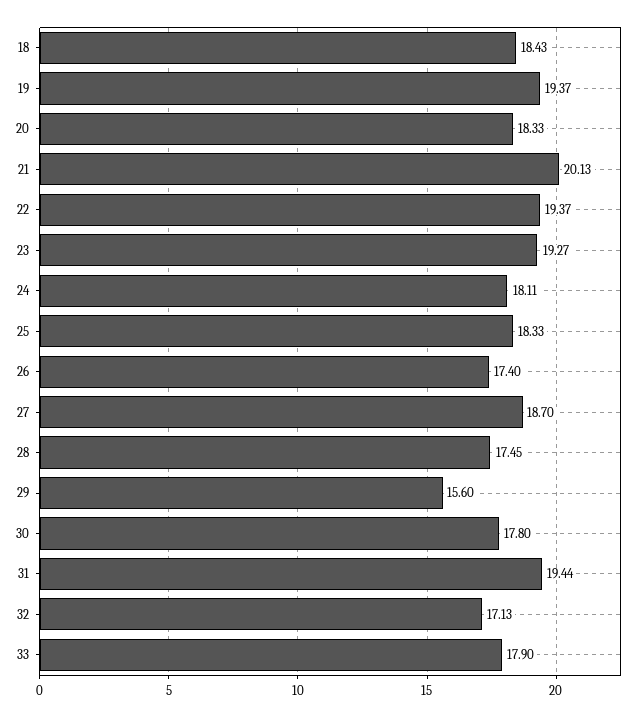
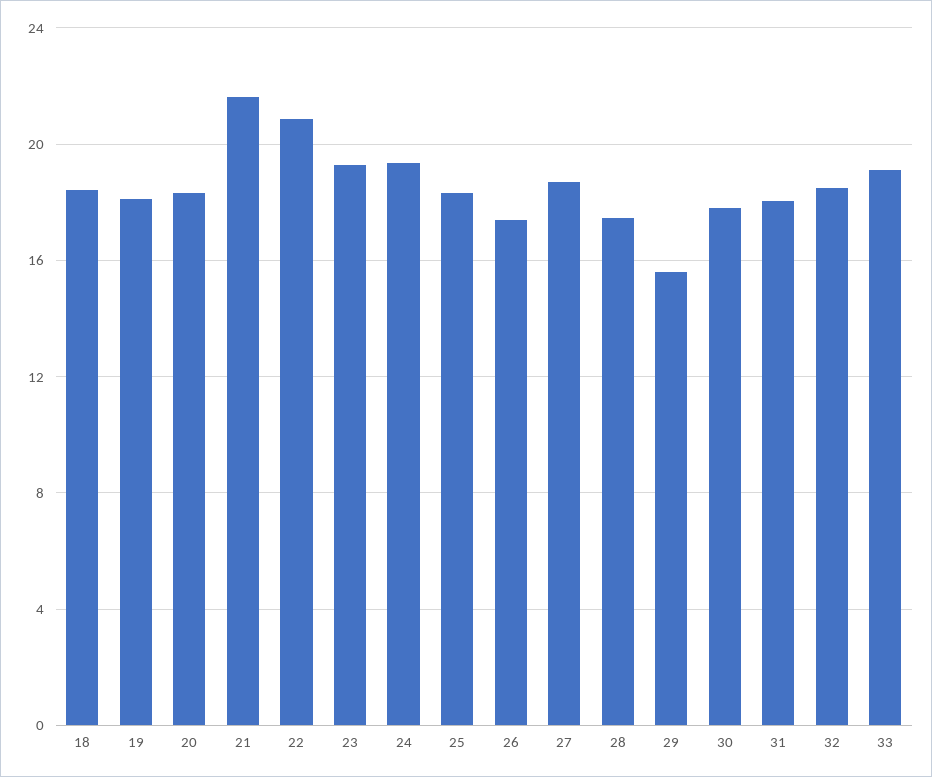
  {
    "18": 18.43,
-   "19": 19.37,
+   "19": 18,
    "20": 18.33,
-   "21": 20.13,
+   "21": 21.5,
-   "22": 19.37,
+   "22": 21,
    "23": 19.27,
-   "24": 18.11,
+   "24": 19.5,
    "25": 18.33,
    "26": 17.4,
    "27": 18.7,
    "28": 17.45,
    "29": 15.6,
    "30": 17.8,
-   "31": 19.44,
+   "31": 18,
-   "32": 17.13,
+   "32": 18.5,
-   "33": 17.9
+   "33": 19
  }

